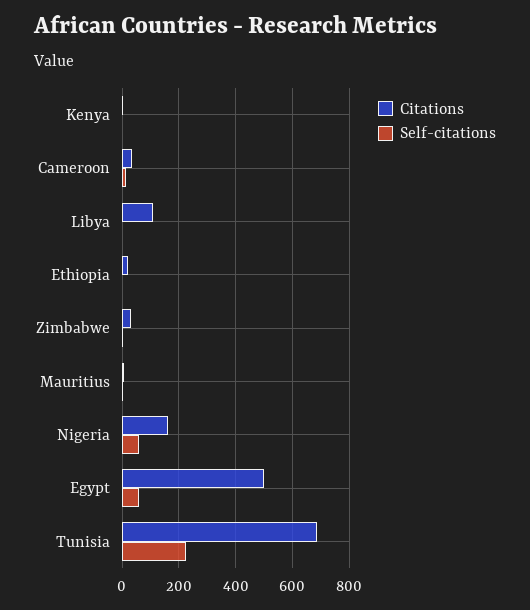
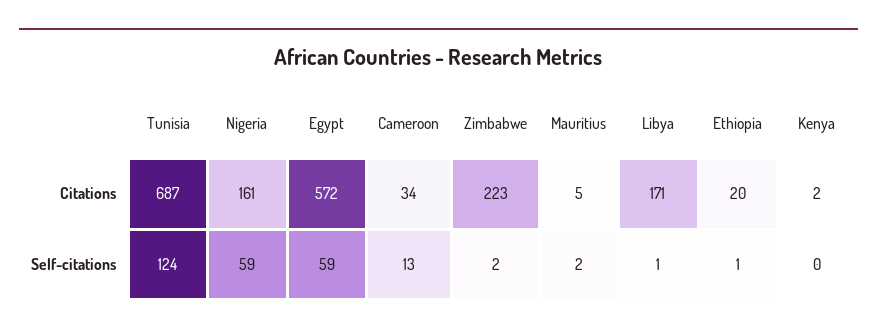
  {
    "Citations": {
      "Kenya": 2,
      "Cameroon": 34,
-     "Libya": 100,
+     "Libya": 171,
      "Ethiopia": 20,
-     "Zimbabwe": 25,
+     "Zimbabwe": 223,
      "Mauritius": 5,
      "Nigeria": 161,
-     "Egypt": 500,
+     "Egypt": 572,
      "Tunisia": 687
    },
    "Self-citations": {
      "Kenya": 0,
      "Cameroon": 13,
      "Libya": 1,
      "Ethiopia": 1,
      "Zimbabwe": 2,
      "Mauritius": 2,
      "Nigeria": 59,
      "Egypt": 59,
-     "Tunisia": 225
+     "Tunisia": 124
    }
  }

